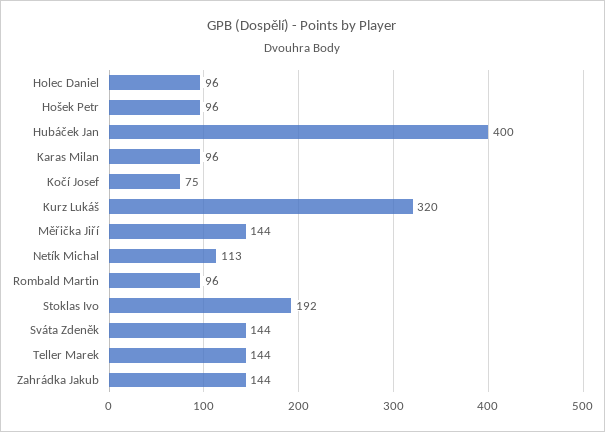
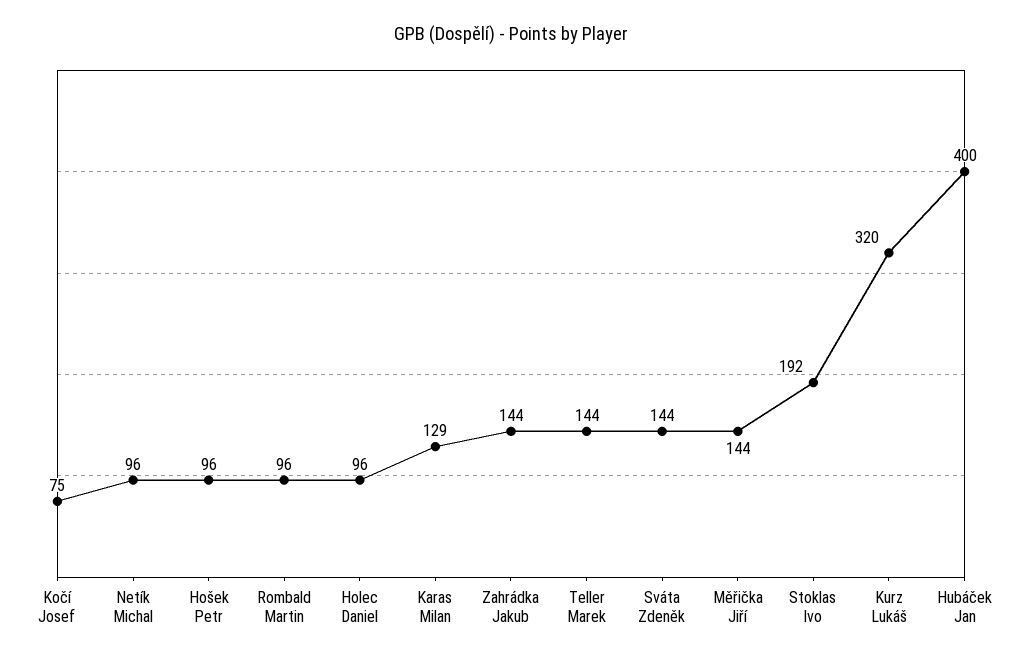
  {
    "Holec Daniel": 96,
    "Hošek Petr": 96,
    "Hubáček Jan": 400,
-   "Karas Milan": 96,
+   "Karas Milan": 129,
    "Kočí Josef": 75,
    "Kurz Lukáš": 320,
    "Měřička Jiří": 144,
-   "Netík Michal": 113,
+   "Netík Michal": 96,
    "Rombald Martin": 96,
    "Stoklas Ivo": 192,
    "Sváta Zdeněk": 144,
    "Teller Marek": 144,
    "Zahrádka Jakub": 144
  }

